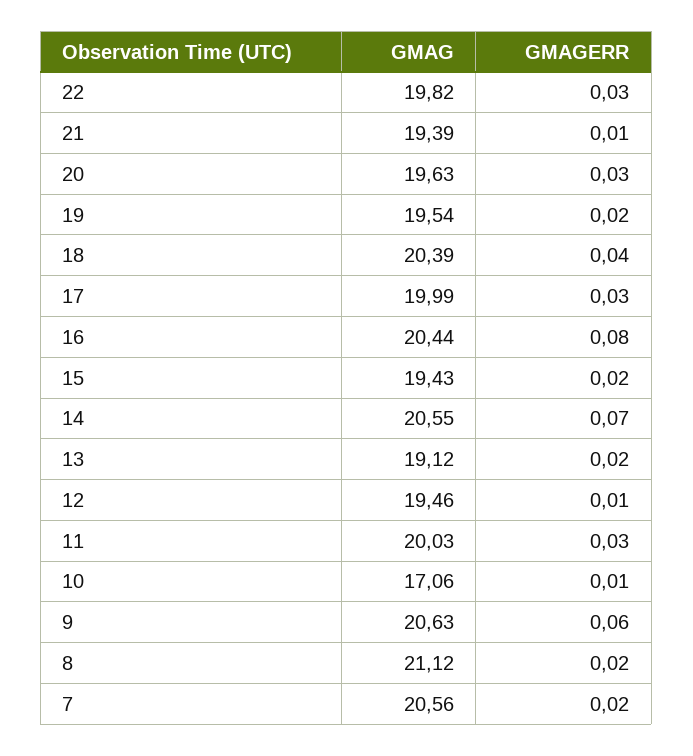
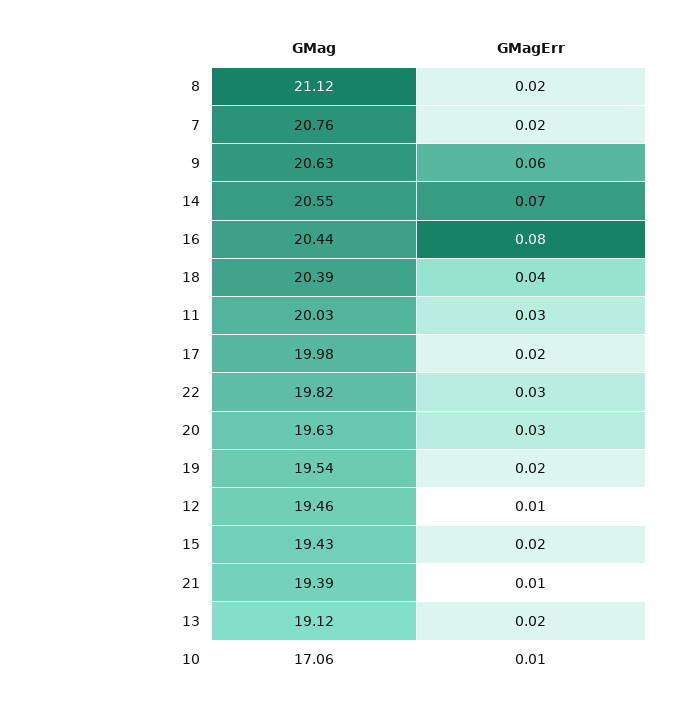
  {
    "GMAG": {
      "22": 19.82,
      "21": 19.39,
      "20": 19.63,
      "19": 19.54,
      "18": 20.39,
-     "17": 19.99,
+     "17": 19.98,
      "16": 20.44,
      "15": 19.43,
      "14": 20.55,
      "13": 19.12,
      "12": 19.46,
      "11": 20.03,
      "10": 17.06,
      "9": 20.63,
      "8": 21.12,
-     "7": 20.56
+     "7": 20.76
    },
    "GMAGERR": {
      "22": 0.03,
      "21": 0.01,
      "20": 0.03,
      "19": 0.02,
      "18": 0.04,
-     "17": 0.03,
+     "17": 0.02,
      "16": 0.08,
      "15": 0.02,
      "14": 0.07,
      "13": 0.02,
      "12": 0.01,
      "11": 0.03,
      "10": 0.01,
      "9": 0.06,
      "8": 0.02,
      "7": 0.02
    }
  }

